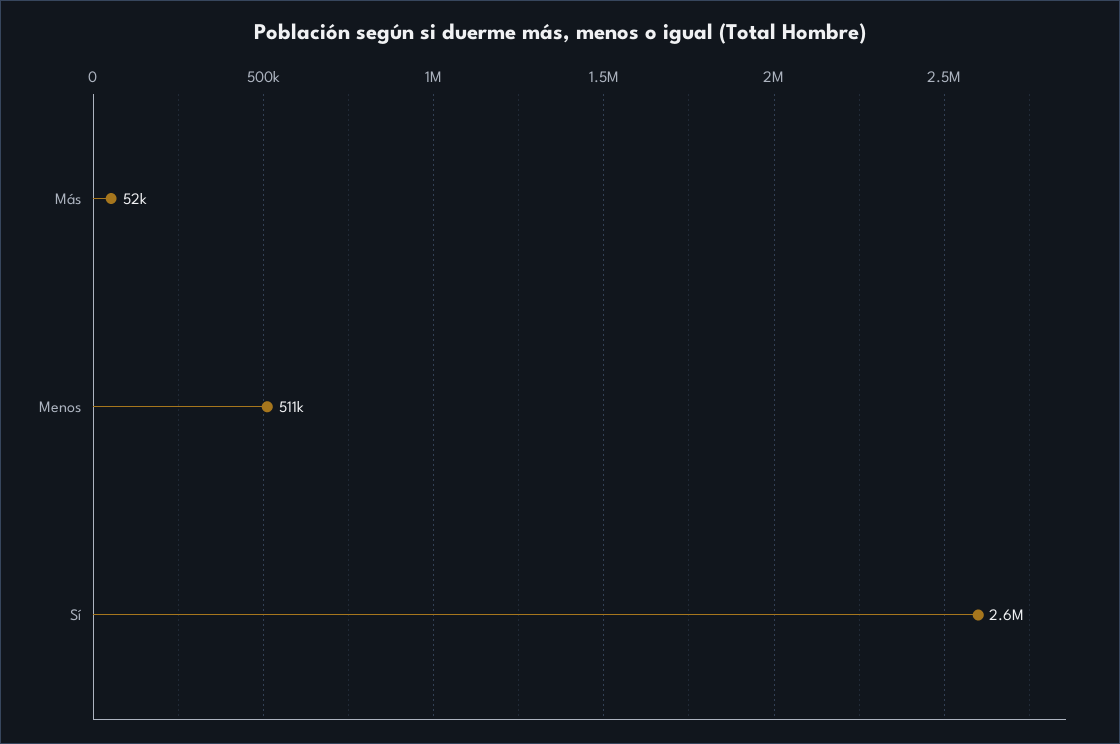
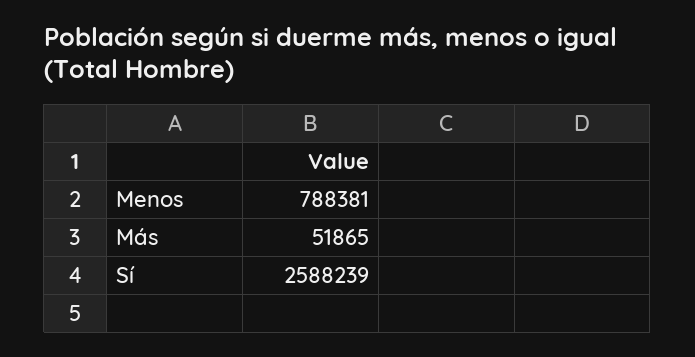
  {
    "Más": 51865,
-   "Menos": 511000,
+   "Menos": 788381,
    "Sí": 2588239
  }

